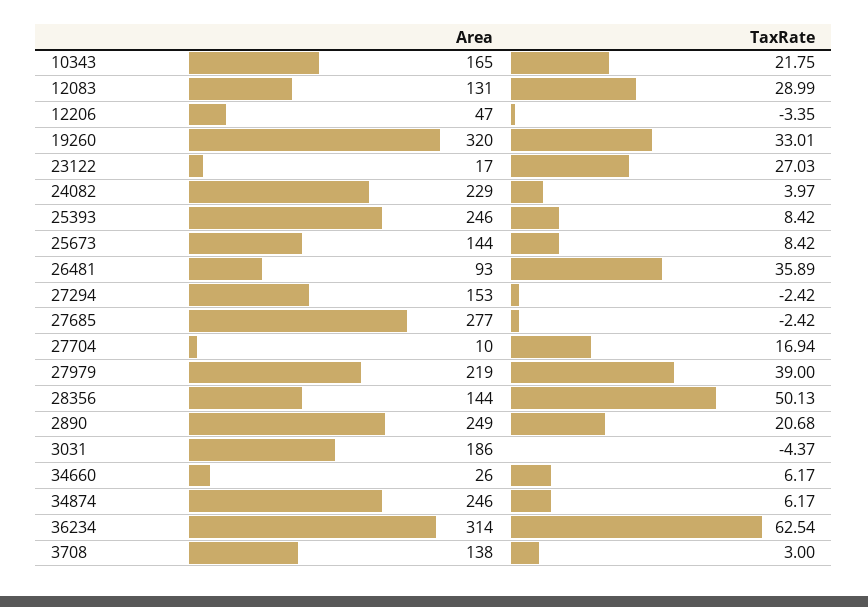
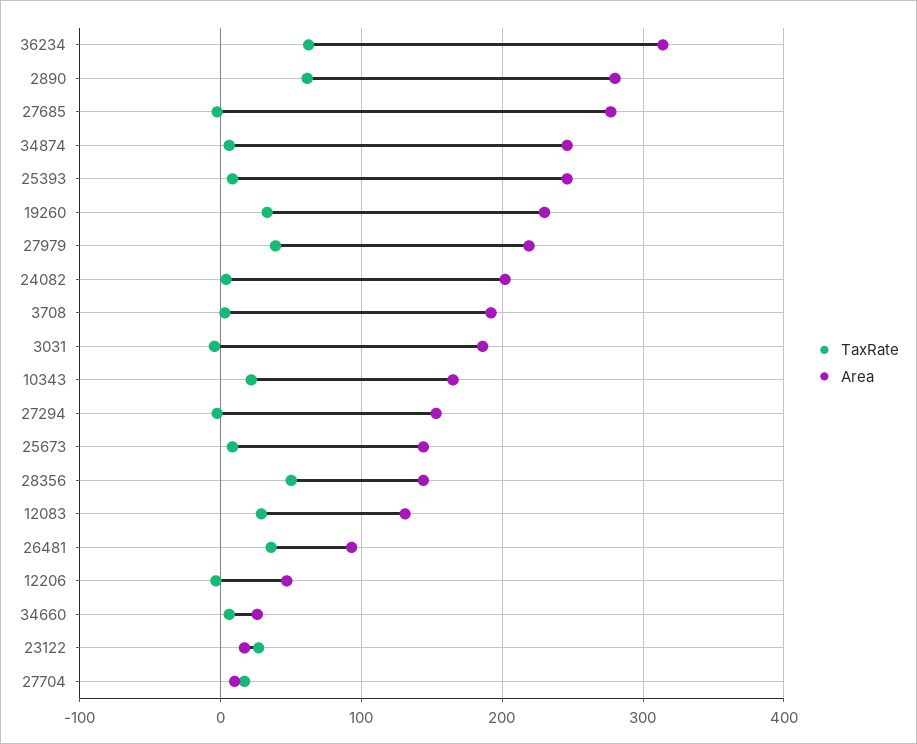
  {
    "Area": {
      "10343": 165,
      "12083": 131,
      "12206": 47,
-     "19260": 320,
+     "19260": 230,
      "23122": 17,
-     "24082": 229,
+     "24082": 200,
      "25393": 246,
      "25673": 144,
      "26481": 93,
      "27294": 153,
      "27685": 277,
      "27704": 10,
      "27979": 219,
      "28356": 144,
-     "2890": 249,
+     "2890": 280,
      "3031": 186,
      "34660": 26,
      "34874": 246,
      "36234": 314,
-     "3708": 138
+     "3708": 190
    },
    "TaxRate": {
      "10343": 21.75,
      "12083": 28.99,
      "12206": -3.35,
      "19260": 33.01,
      "23122": 27.03,
      "24082": 3.97,
      "25393": 8.42,
      "25673": 8.42,
      "26481": 35.89,
      "27294": -2.42,
      "27685": -2.42,
      "27704": 16.94,
      "27979": 39,
      "28356": 50.13,
-     "2890": 20.68,
+     "2890": 60,
      "3031": -4.37,
      "34660": 6.17,
      "34874": 6.17,
      "36234": 62.54,
      "3708": 3
    }
  }

